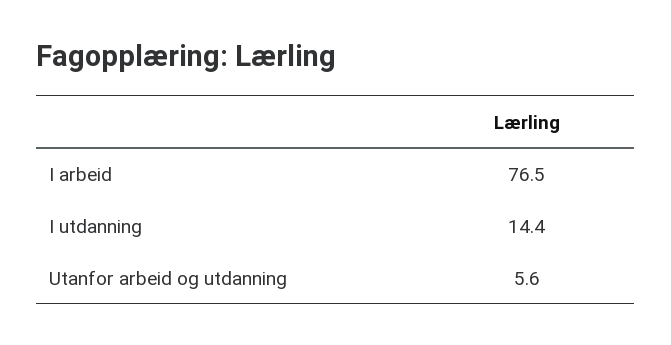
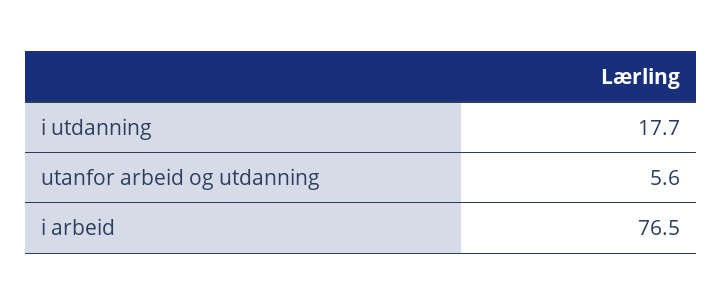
  {
    "I arbeid": 76.5,
-   "I utdanning": 14.4,
+   "I utdanning": 17.7,
    "Utanfor arbeid og utdanning": 5.6
  }

